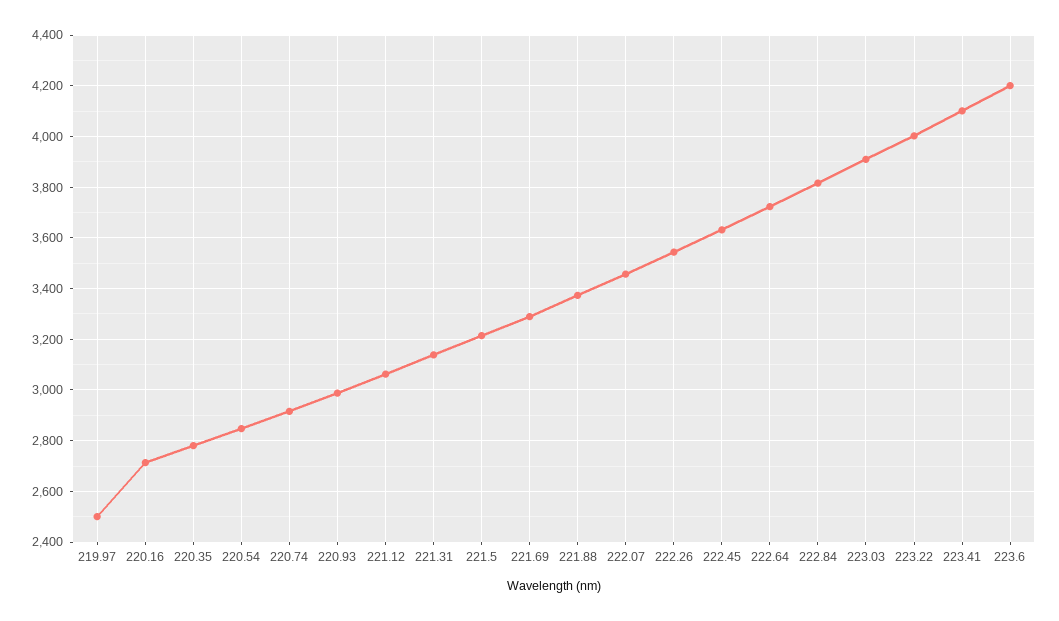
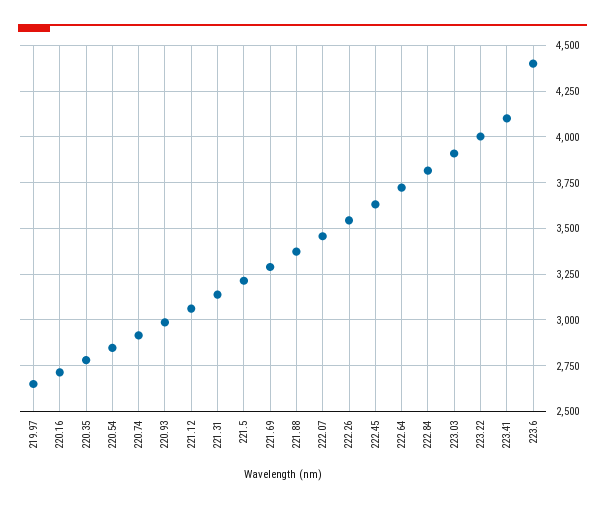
  {
-   "219.97": 2500,
+   "219.97": 2650,
    "220.16": 2725,
    "220.35": 2775,
    "220.54": 2850,
    "220.74": 2925,
    "220.93": 2975,
    "221.12": 3050,
    "221.31": 3150,
    "221.5": 3225,
    "221.69": 3300,
    "221.88": 3375,
    "222.07": 3450,
    "222.26": 3550,
    "222.45": 3625,
    "222.64": 3725,
    "222.84": 3825,
    "223.03": 3900,
    "223.22": 4000,
    "223.41": 4100,
-   "223.6": 4200
+   "223.6": 4400
  }

